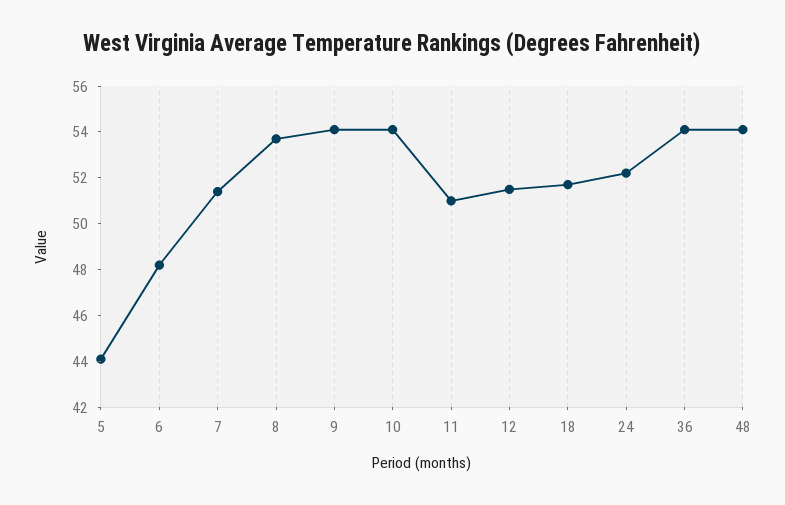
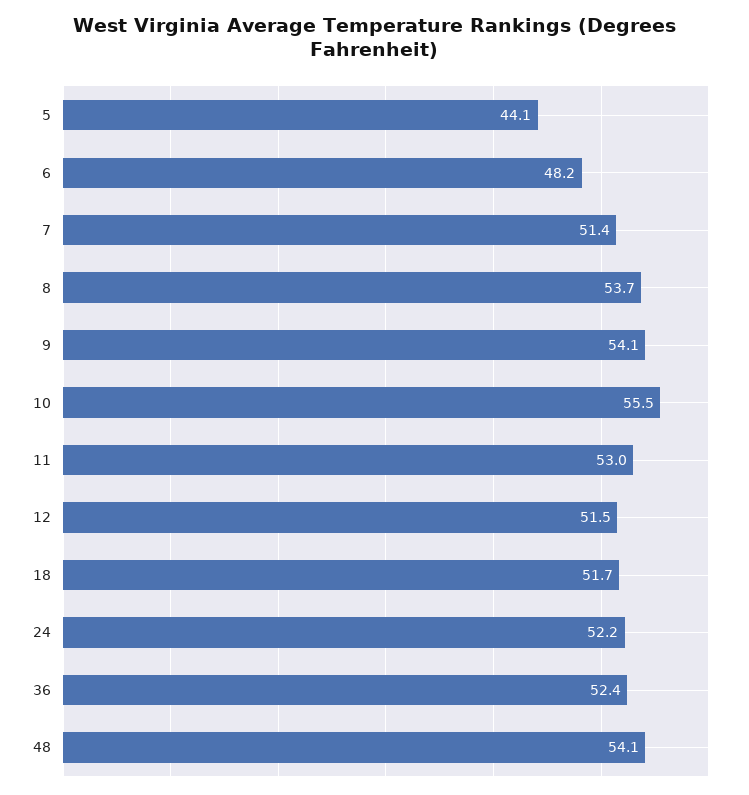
  {
    "5": 44.1,
    "6": 48.2,
    "7": 51.4,
    "8": 53.7,
    "9": 54.1,
-   "10": 54,
+   "10": 55.5,
-   "11": 51,
+   "11": 53,
    "12": 51.5,
    "18": 51.7,
    "24": 52.2,
-   "36": 54,
+   "36": 52.4,
    "48": 54.1
  }

